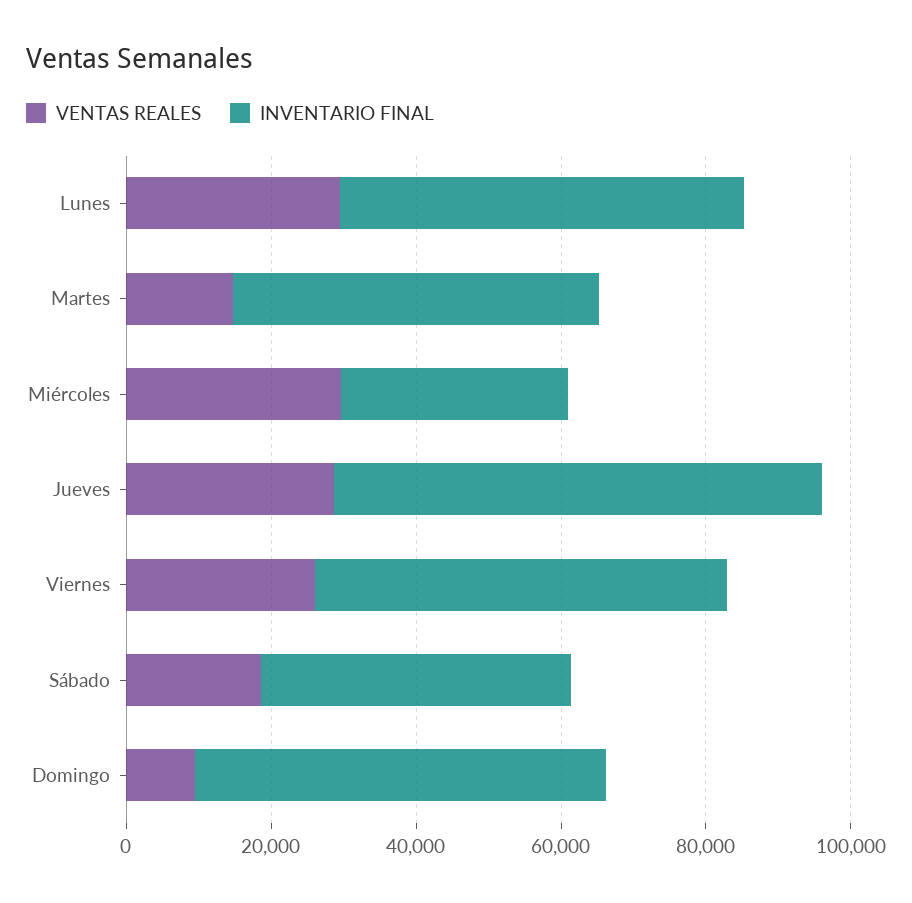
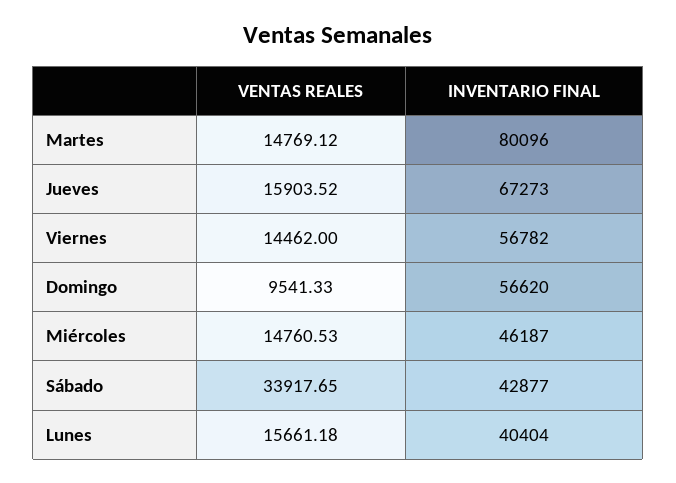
  {
    "VENTAS REALES": {
-     "Lunes": 30000,
+     "Lunes": 15661.18,
      "Martes": 14769.12,
-     "Miércoles": 30000,
+     "Miércoles": 14760.53,
-     "Jueves": 30000,
+     "Jueves": 15903.52,
-     "Viernes": 25000,
+     "Viernes": 14462,
-     "Sábado": 20000,
+     "Sábado": 33917.65,
      "Domingo": 9541.33
    },
    "INVENTARIO FINAL": {
-     "Lunes": 55000,
+     "Lunes": 40404,
-     "Martes": 50000,
+     "Martes": 80096,
-     "Miércoles": 30000,
+     "Miércoles": 46187,
      "Jueves": 67273,
      "Viernes": 56782,
      "Sábado": 42877,
      "Domingo": 56620
    }
  }

